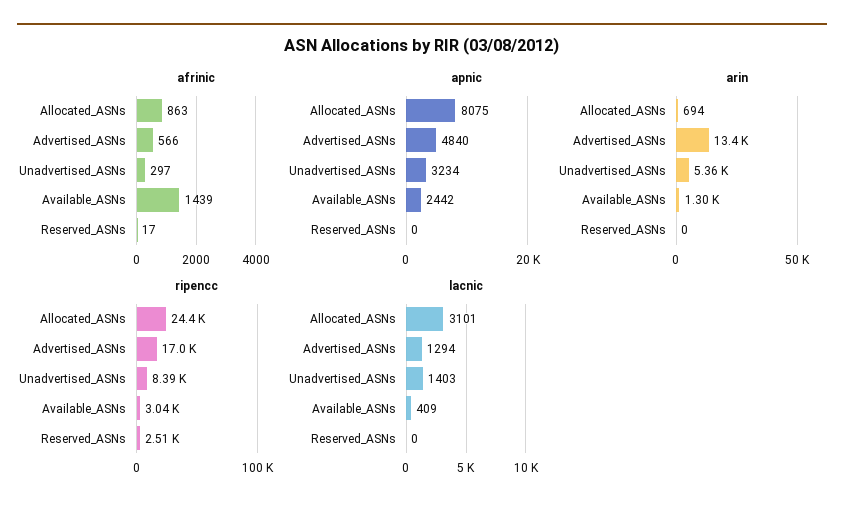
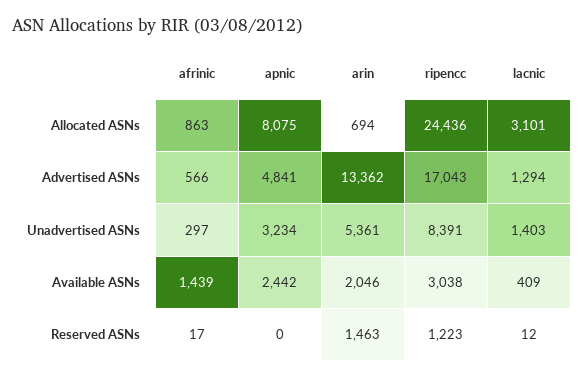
  {
    "afrinic": {
      "Allocated_ASNs": 863,
      "Advertised_ASNs": 566,
      "Unadvertised_ASNs": 297,
      "Available_ASNs": 1439,
      "Reserved_ASNs": 17
    },
    "apnic": {
      "Allocated_ASNs": 8075,
-     "Advertised_ASNs": 4840,
+     "Advertised_ASNs": 4841,
      "Unadvertised_ASNs": 3234,
      "Available_ASNs": 2442,
      "Reserved_ASNs": 0
    },
    "arin": {
      "Allocated_ASNs": 694,
      "Advertised_ASNs": 13362,
      "Unadvertised_ASNs": 5361,
-     "Available_ASNs": 1300,
+     "Available_ASNs": 2046,
-     "Reserved_ASNs": 0
+     "Reserved_ASNs": 1463
    },
    "ripencc": {
      "Allocated_ASNs": 24436,
      "Advertised_ASNs": 17043,
      "Unadvertised_ASNs": 8391,
      "Available_ASNs": 3038,
-     "Reserved_ASNs": 2510
+     "Reserved_ASNs": 1223
    },
    "lacnic": {
      "Allocated_ASNs": 3101,
      "Advertised_ASNs": 1294,
      "Unadvertised_ASNs": 1403,
      "Available_ASNs": 409,
-     "Reserved_ASNs": 0
+     "Reserved_ASNs": 12
    }
  }

